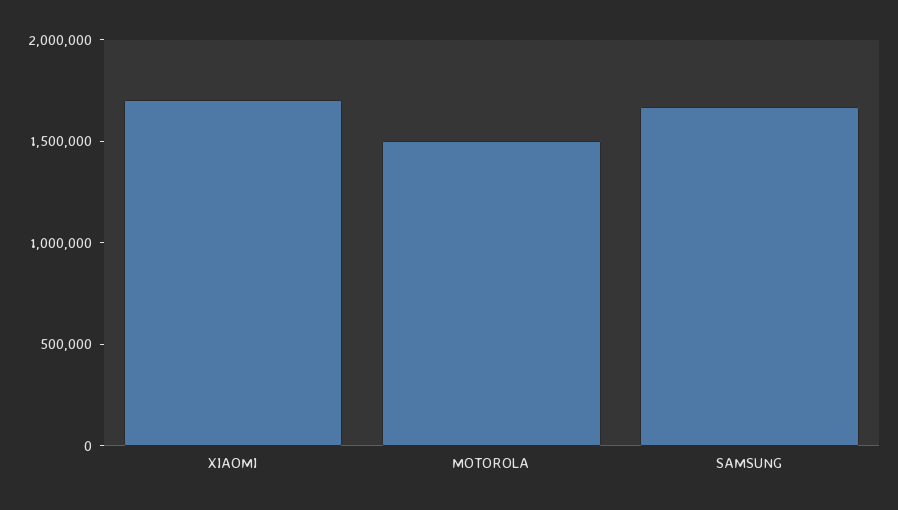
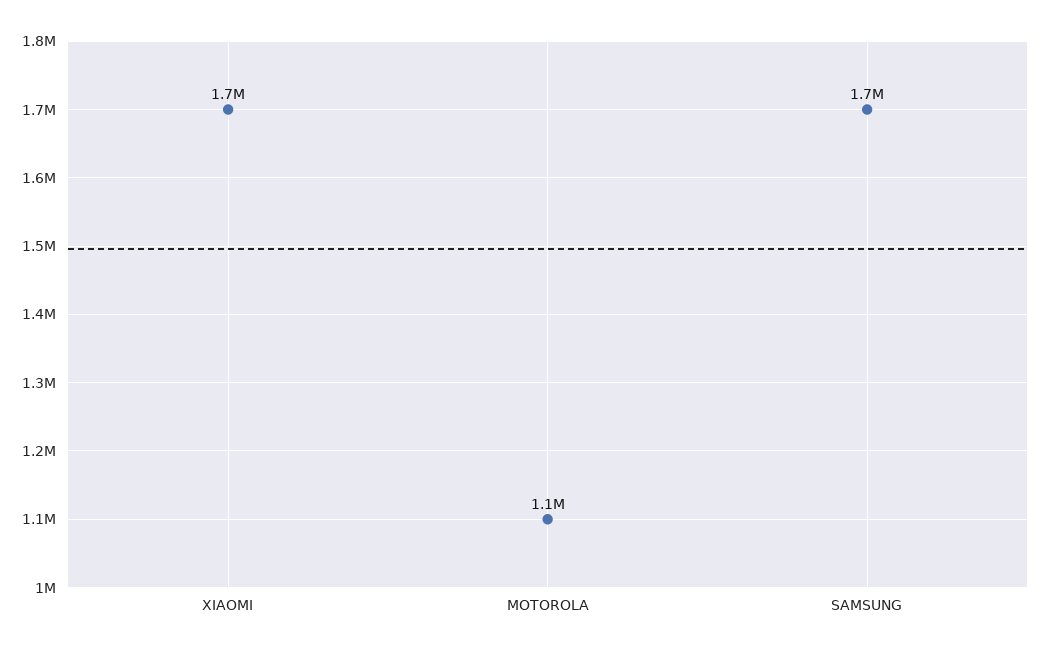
  {
    "XIAOMI": 1700000,
-   "MOTOROLA": 1500000,
+   "MOTOROLA": 1100000,
    "SAMSUNG": 1700000
  }

